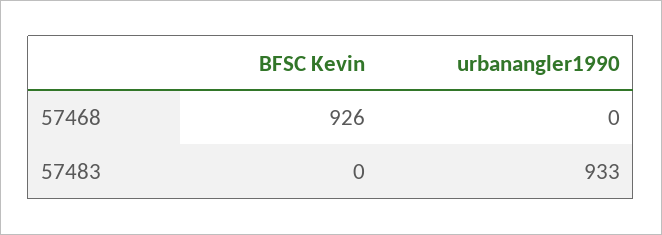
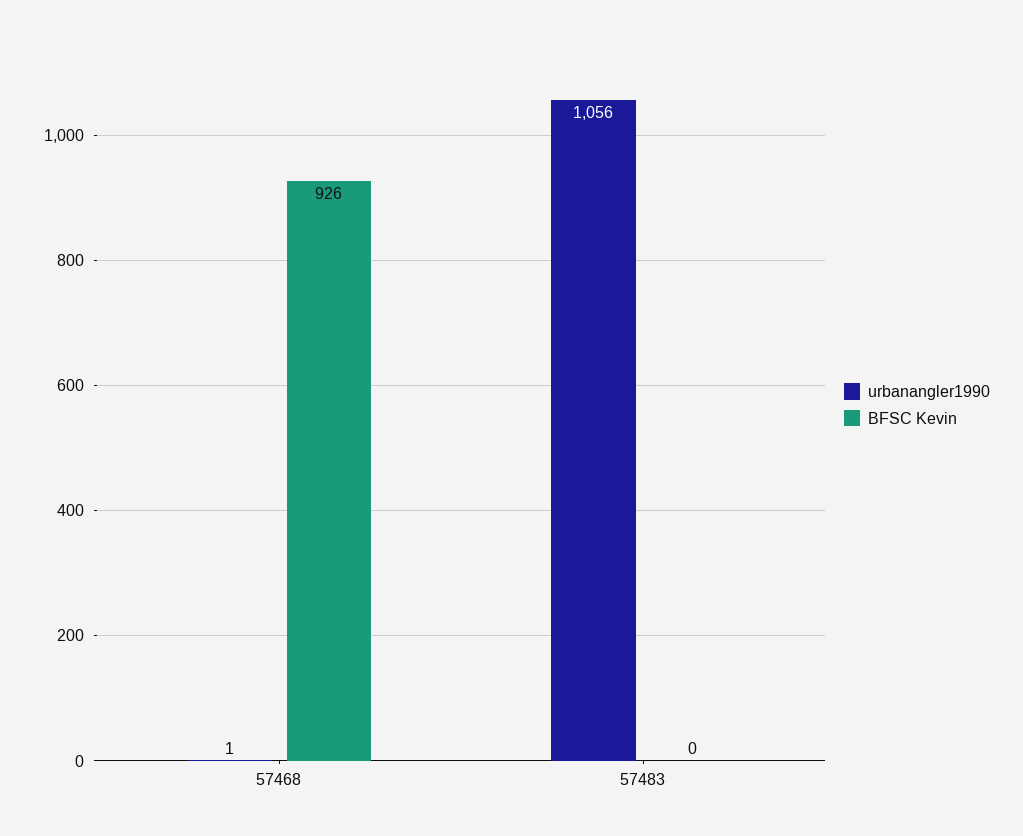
  {
    "BFSC Kevin": {
      "57468": 926,
      "57483": 0
    },
    "urbanangler1990": {
-     "57468": 0,
+     "57468": 1,
-     "57483": 933
+     "57483": 1056
    }
  }

